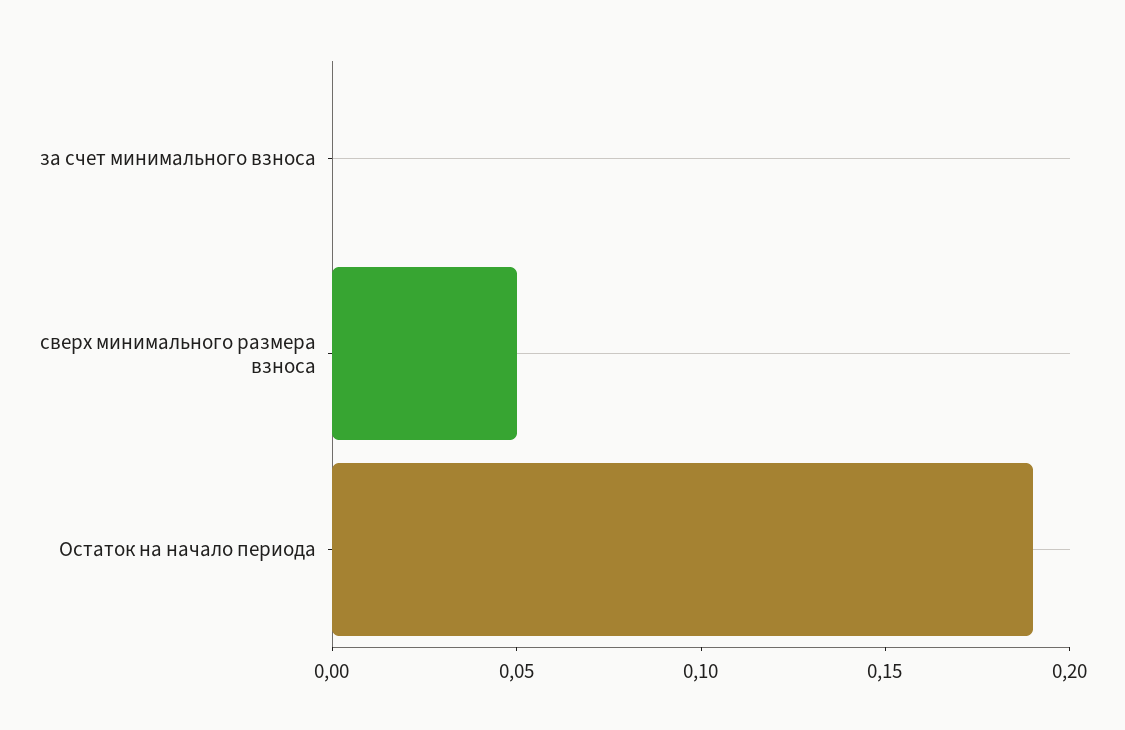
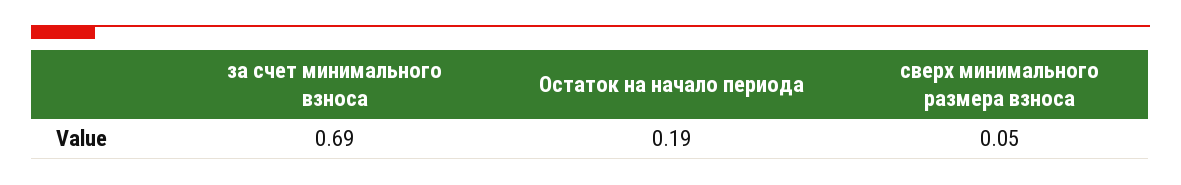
  {
-   "за счет минимального взноса": 0,
+   "за счет минимального взноса": 0.69,
    "сверх минимального размера взноса": 0.05,
    "Остаток на начало периода": 0.19
  }

